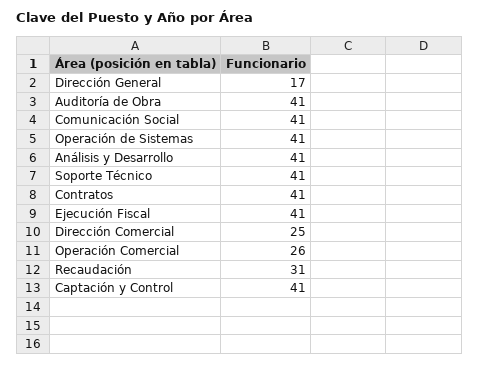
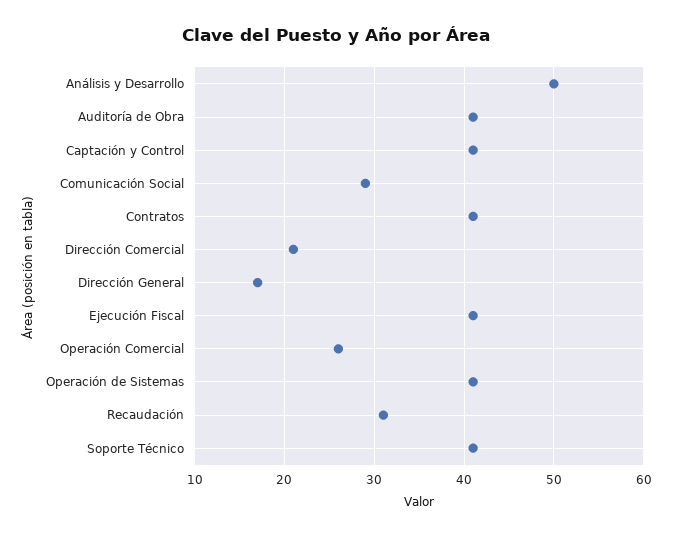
  {
    "Dirección General": 17,
    "Auditoría de Obra": 41,
-   "Comunicación Social": 41,
+   "Comunicación Social": 29,
    "Operación de Sistemas": 41,
-   "Análisis y Desarrollo": 41,
+   "Análisis y Desarrollo": 50,
    "Soporte Técnico": 41,
    "Contratos": 41,
    "Ejecución Fiscal": 41,
-   "Dirección Comercial": 25,
+   "Dirección Comercial": 21,
    "Operación Comercial": 26,
    "Recaudación": 31,
    "Captación y Control": 41
  }

